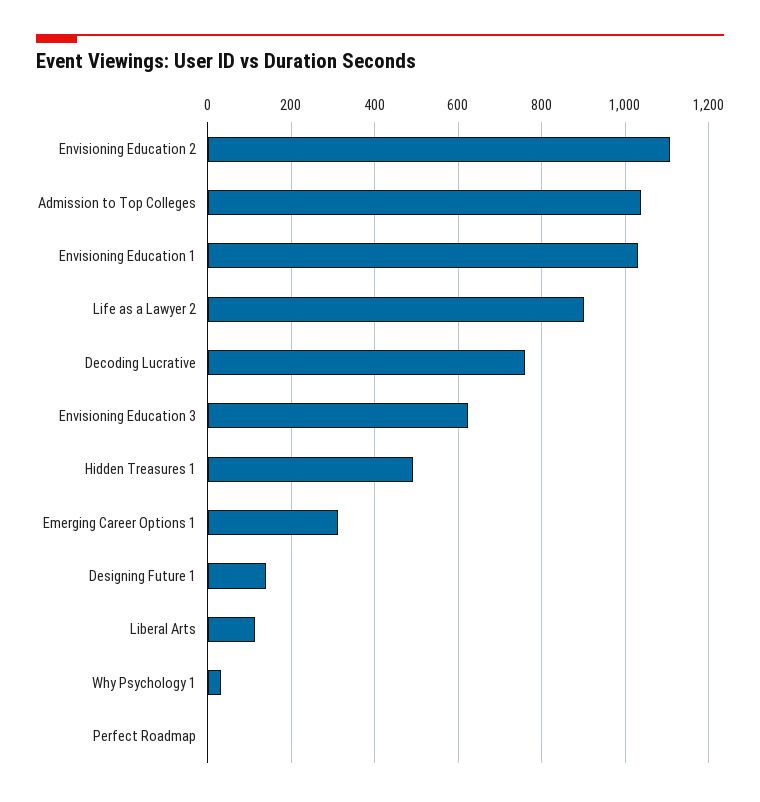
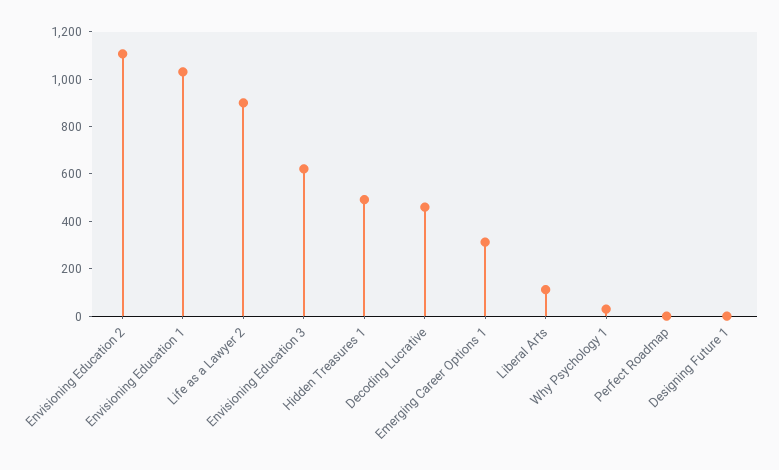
  {
    "Envisioning Education 2": 1100,
-   "Admission to Top Colleges": 1040,
    "Envisioning Education 1": 1040,
    "Life as a Lawyer 2": 900,
-   "Decoding Lucrative": 760,
+   "Decoding Lucrative": 450,
    "Envisioning Education 3": 620,
    "Hidden Treasures 1": 500,
    "Emerging Career Options 1": 320,
-   "Designing Future 1": 140,
+   "Designing Future 1": 0,
    "Liberal Arts": 120,
    "Why Psychology 1": 40,
    "Perfect Roadmap": 0
  }

